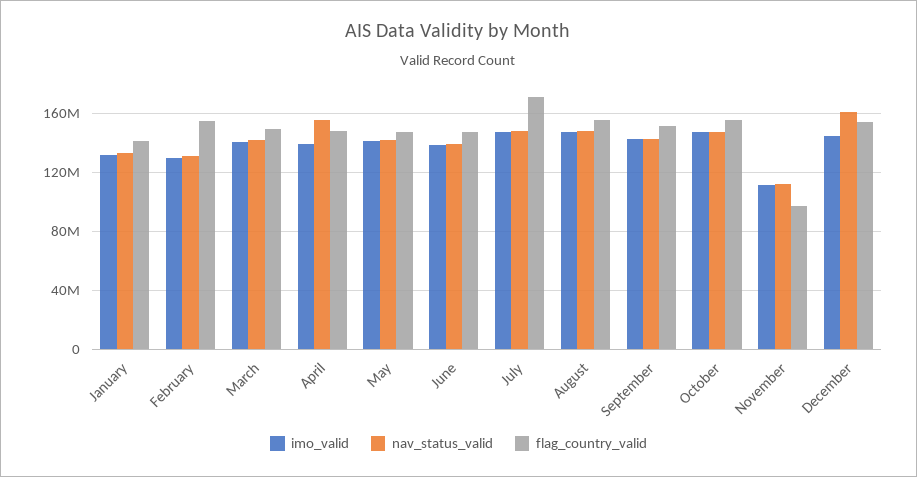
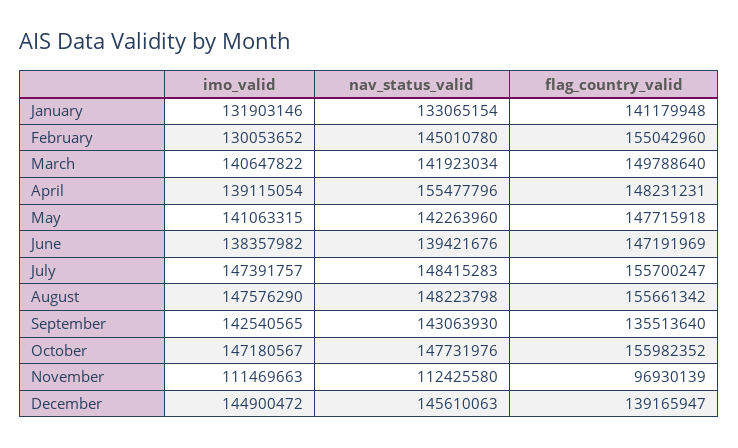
  {
    "imo_valid": {
      "January": 131903146,
      "February": 130053652,
      "March": 140647822,
      "April": 139115054,
      "May": 141063315,
      "June": 138357982,
      "July": 147391757,
      "August": 147576290,
      "September": 142540565,
      "October": 147180567,
      "November": 111469663,
      "December": 144900472
    },
    "nav_status_valid": {
      "January": 133065154,
-     "February": 130000000,
+     "February": 145010780,
      "March": 141923034,
      "April": 155477796,
      "May": 142263960,
      "June": 139421676,
      "July": 148415283,
      "August": 148223798,
      "September": 143063930,
      "October": 147731976,
      "November": 112425580,
-     "December": 160000000
+     "December": 145610063
    },
    "flag_country_valid": {
      "January": 141179948,
      "February": 155042960,
      "March": 149788640,
      "April": 148231231,
      "May": 147715918,
      "June": 147191969,
-     "July": 170000000,
+     "July": 155700247,
      "August": 155661342,
-     "September": 150000000,
+     "September": 135513640,
      "October": 155982352,
      "November": 96930139,
-     "December": 155000000
+     "December": 139165947
    }
  }

